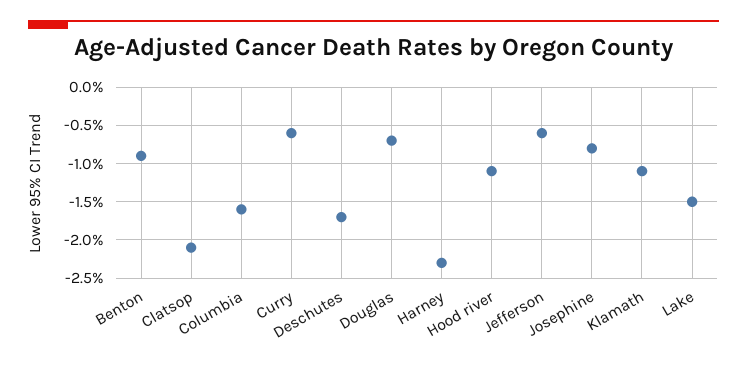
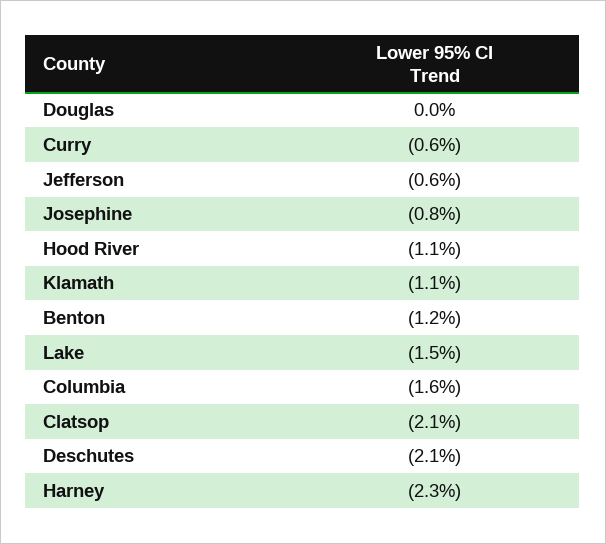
  {
-   "Benton": -0.9,
+   "Benton": -1.2,
    "Clatsop": -2.1,
    "Columbia": -1.6,
    "Curry": -0.6,
-   "Deschutes": -1.7,
+   "Deschutes": -2.1,
-   "Douglas": -0.7,
+   "Douglas": 0,
    "Harney": -2.3,
    "Hood river": -1.1,
    "Jefferson": -0.6,
    "Josephine": -0.8,
    "Klamath": -1.1,
    "Lake": -1.5
  }

